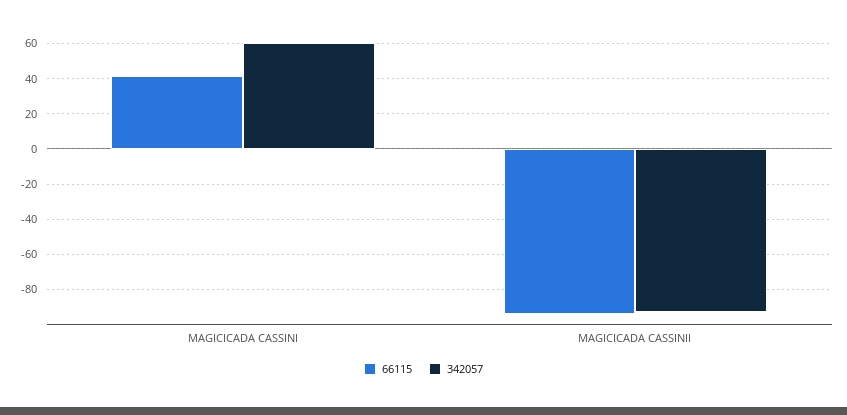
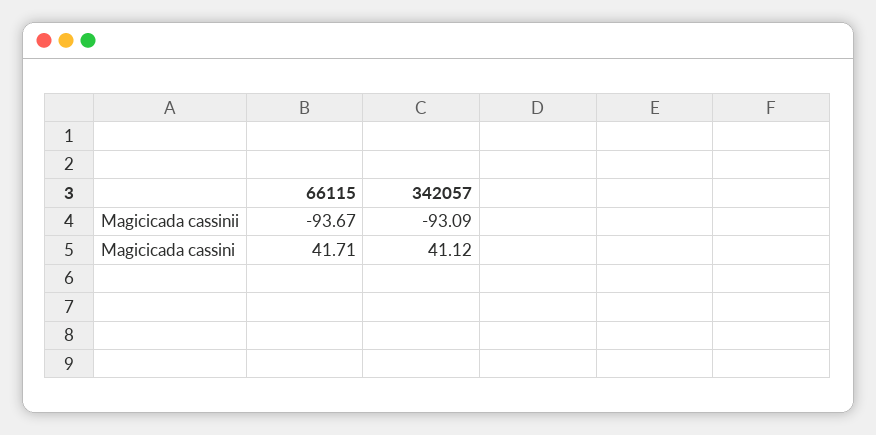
  {
    "66115": {
      "MAGICICADA CASSINI": 41.71,
      "MAGICICADA CASSINII": -93.67
    },
    "342057": {
-     "MAGICICADA CASSINI": 60,
+     "MAGICICADA CASSINI": 41.12,
      "MAGICICADA CASSINII": -93.09
    }
  }

